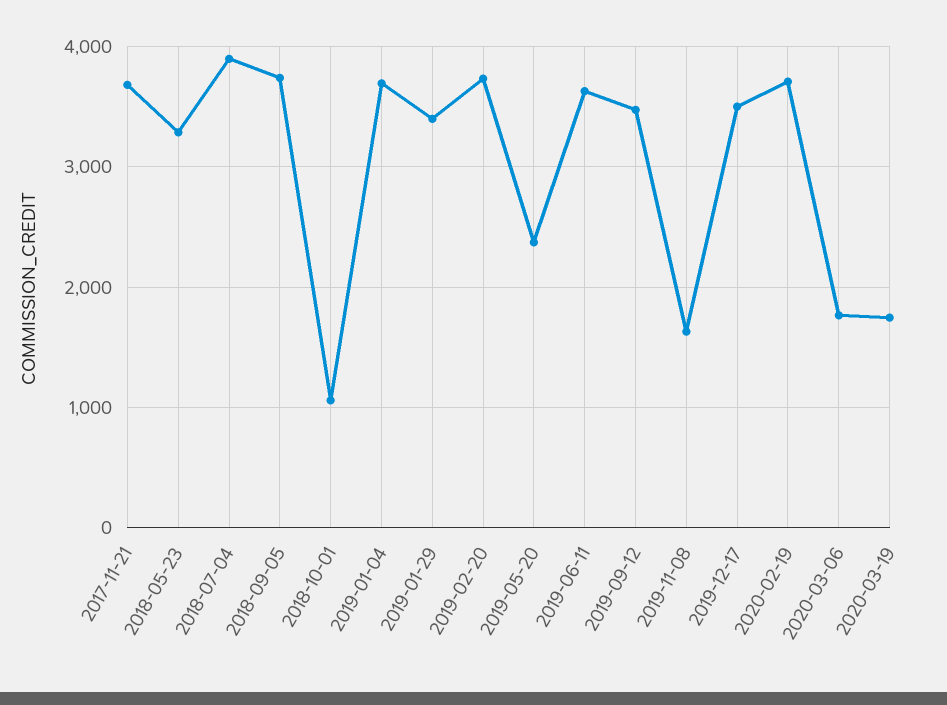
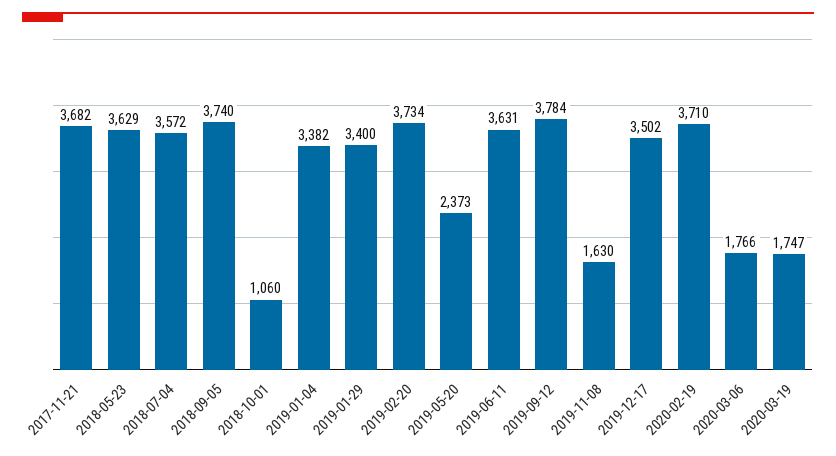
  {
    "2017-11-21": 3682,
-   "2018-05-23": 3300,
+   "2018-05-23": 3629,
-   "2018-07-04": 3900,
+   "2018-07-04": 3572,
    "2018-09-05": 3740,
    "2018-10-01": 1060,
-   "2019-01-04": 3700,
+   "2019-01-04": 3382,
    "2019-01-29": 3400,
    "2019-02-20": 3734,
    "2019-05-20": 2373,
    "2019-06-11": 3631,
-   "2019-09-12": 3500,
+   "2019-09-12": 3784,
    "2019-11-08": 1630,
    "2019-12-17": 3502,
    "2020-02-19": 3710,
    "2020-03-06": 1766,
    "2020-03-19": 1747
  }

